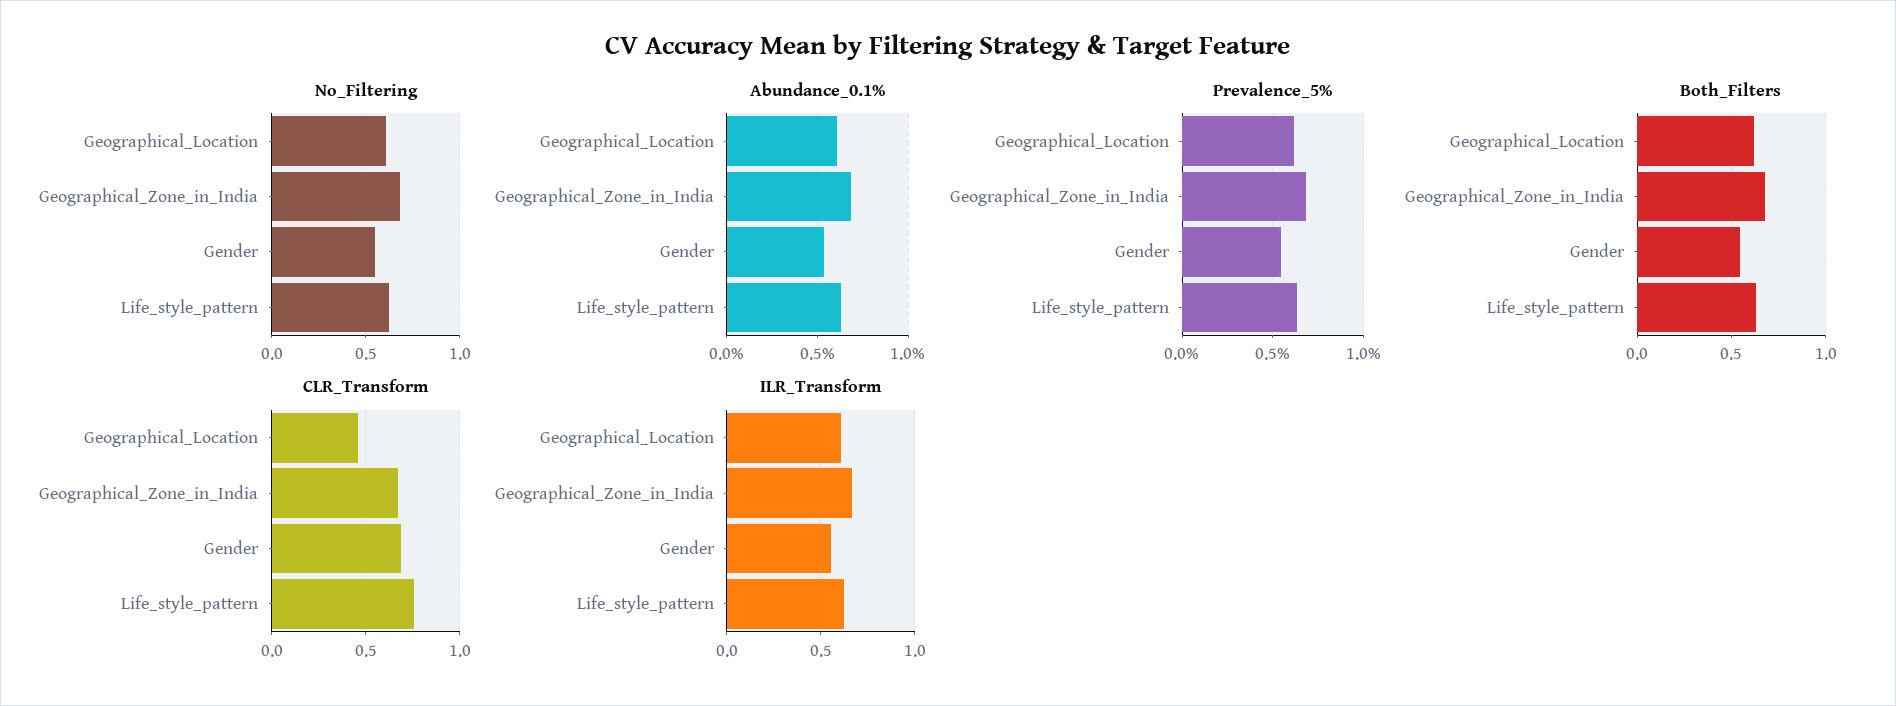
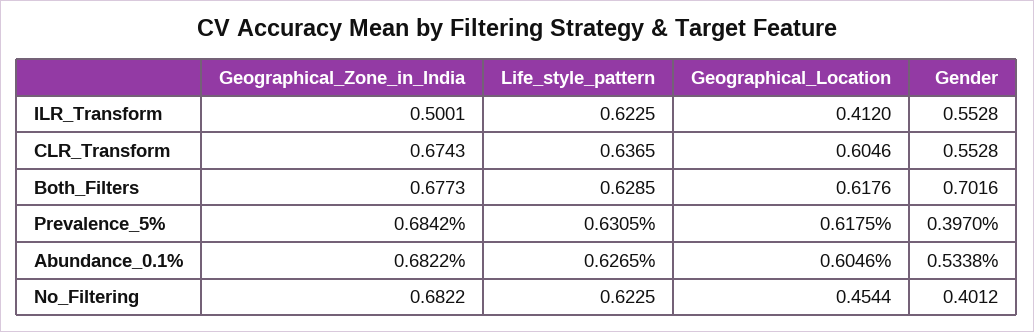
  {
    "No_Filtering": {
-     "Geographical_Location": 0.6,
+     "Geographical_Location": 0.4544,
      "Geographical_Zone_in_India": 0.6822,
-     "Gender": 0.55,
+     "Gender": 0.4012,
      "Life_style_pattern": 0.6225
    },
    "Abundance_0.1%": {
      "Geographical_Location": 0.6046,
      "Geographical_Zone_in_India": 0.6822,
      "Gender": 0.5338,
      "Life_style_pattern": 0.6265
    },
    "Prevalence_5%": {
      "Geographical_Location": 0.6175,
      "Geographical_Zone_in_India": 0.6842,
-     "Gender": 0.55,
+     "Gender": 0.397,
      "Life_style_pattern": 0.6305
    },
    "Both_Filters": {
      "Geographical_Location": 0.6176,
      "Geographical_Zone_in_India": 0.6773,
-     "Gender": 0.55,
+     "Gender": 0.7016,
      "Life_style_pattern": 0.6285
    },
    "CLR_Transform": {
-     "Geographical_Location": 0.45,
+     "Geographical_Location": 0.6046,
      "Geographical_Zone_in_India": 0.6743,
-     "Gender": 0.7,
+     "Gender": 0.5528,
-     "Life_style_pattern": 0.75
+     "Life_style_pattern": 0.6365
    },
    "ILR_Transform": {
-     "Geographical_Location": 0.6,
+     "Geographical_Location": 0.412,
-     "Geographical_Zone_in_India": 0.65,
+     "Geographical_Zone_in_India": 0.5001,
      "Gender": 0.5528,
      "Life_style_pattern": 0.6225
    }
  }

